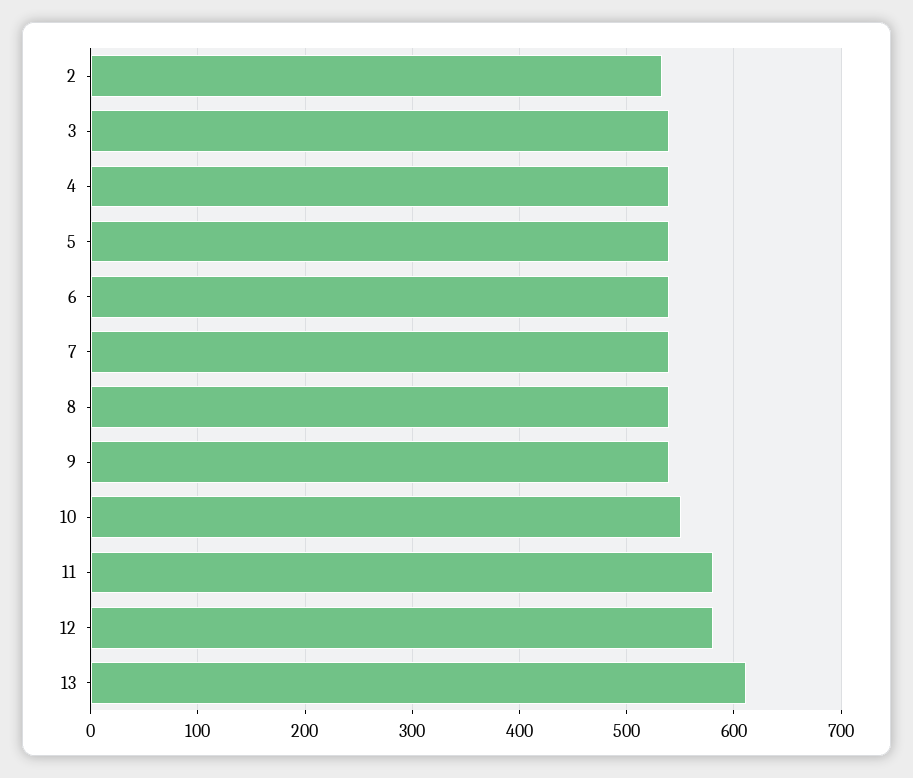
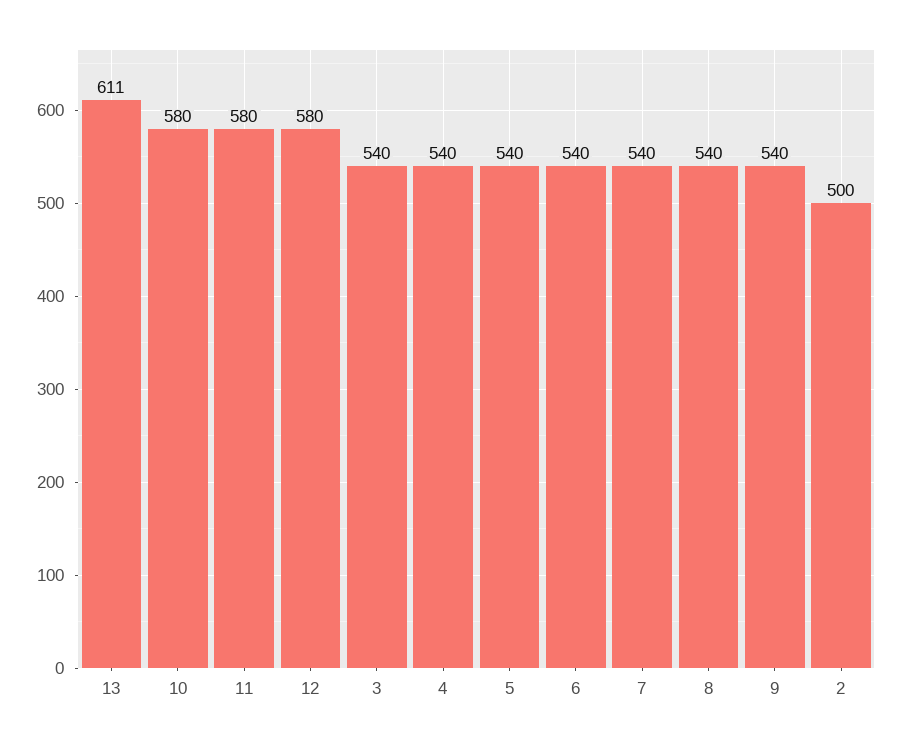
  {
-   "2": 530,
+   "2": 500,
    "3": 540,
    "4": 540,
    "5": 540,
    "6": 540,
    "7": 540,
    "8": 540,
    "9": 540,
-   "10": 550,
+   "10": 580,
    "11": 580,
    "12": 580,
    "13": 611
  }

